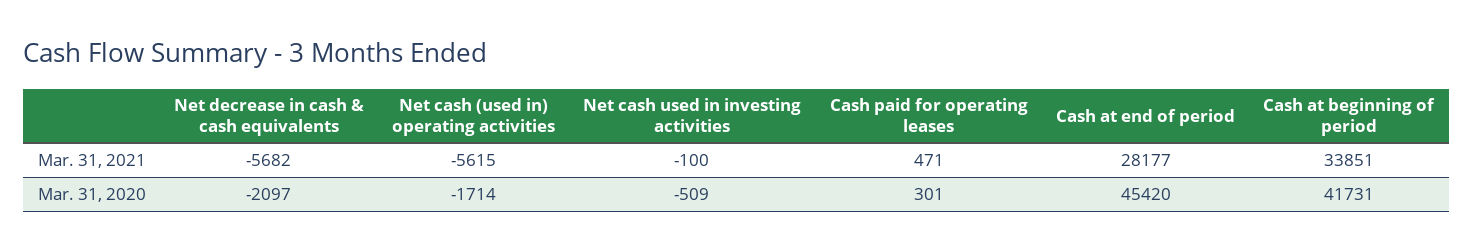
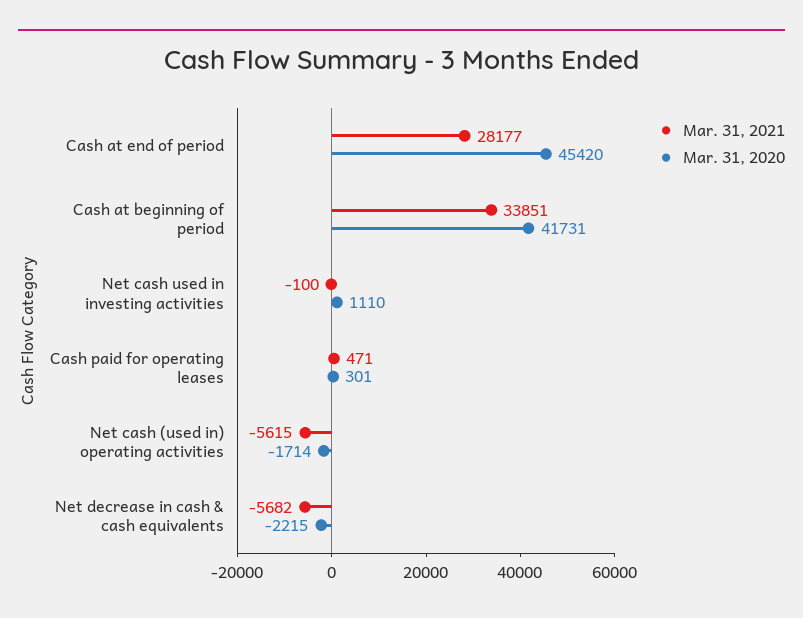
  {
    "Mar. 31, 2021": {
      "Net decrease in cash & cash equivalents": -5682,
      "Net cash (used in) operating activities": -5615,
      "Net cash used in investing activities": -100,
      "Cash paid for operating leases": 471,
      "Cash at end of period": 28177,
      "Cash at beginning of period": 33851
    },
    "Mar. 31, 2020": {
-     "Net decrease in cash & cash equivalents": -2097,
+     "Net decrease in cash & cash equivalents": -2215,
      "Net cash (used in) operating activities": -1714,
-     "Net cash used in investing activities": -509,
+     "Net cash used in investing activities": 1110,
      "Cash paid for operating leases": 301,
      "Cash at end of period": 45420,
      "Cash at beginning of period": 41731
    }
  }

